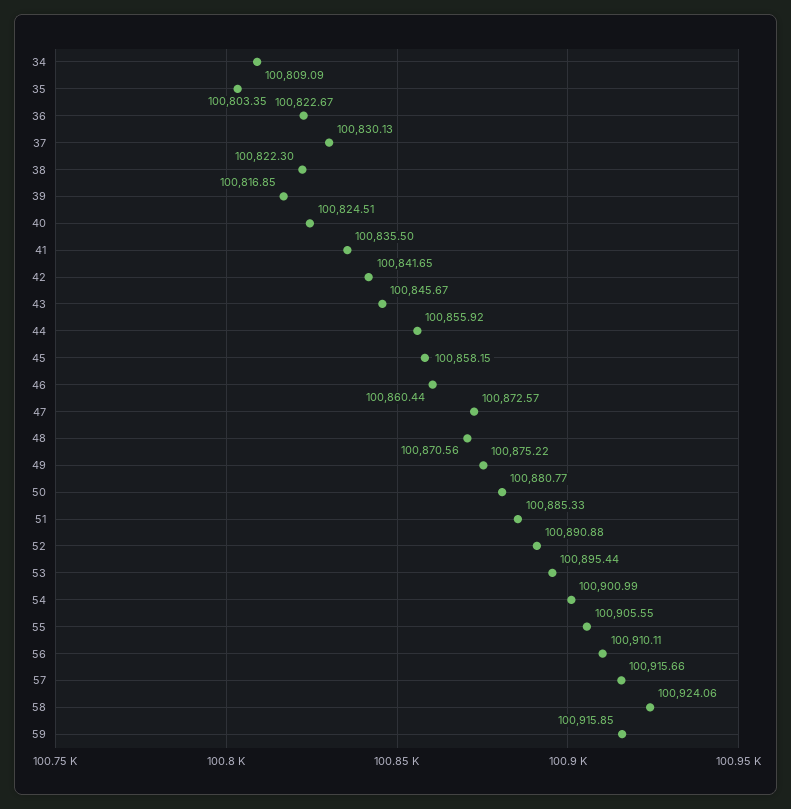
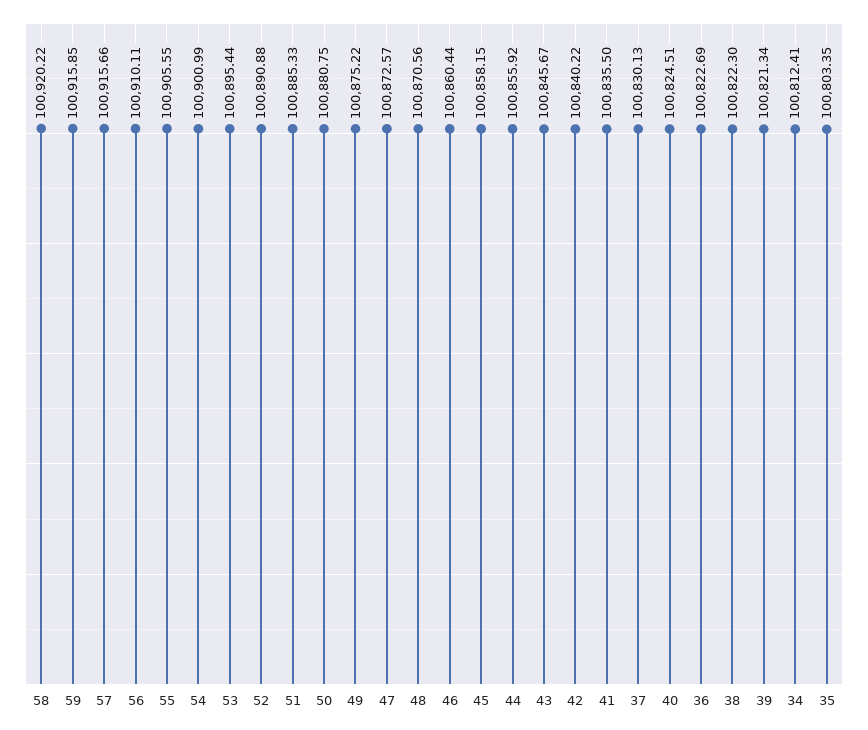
  {
-   "34": 100809.09,
+   "34": 100812.41,
    "35": 100803.35,
-   "36": 100822.67,
+   "36": 100822.69,
    "37": 100830.13,
    "38": 100822.3,
-   "39": 100816.85,
+   "39": 100821.34,
    "40": 100824.51,
    "41": 100835.5,
-   "42": 100841.65,
+   "42": 100840.22,
    "43": 100845.67,
    "44": 100855.92,
    "45": 100858.15,
    "46": 100860.44,
    "47": 100872.57,
    "48": 100870.56,
    "49": 100875.22,
-   "50": 100880.77,
+   "50": 100880.75,
    "51": 100885.33,
    "52": 100890.88,
    "53": 100895.44,
    "54": 100900.99,
    "55": 100905.55,
    "56": 100910.11,
    "57": 100915.66,
-   "58": 100924.06,
+   "58": 100920.22,
    "59": 100915.85
  }

